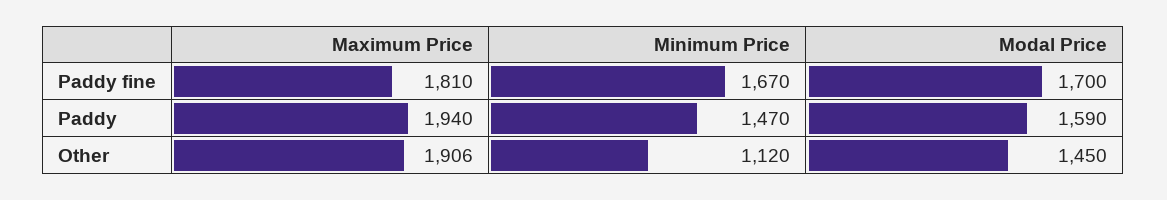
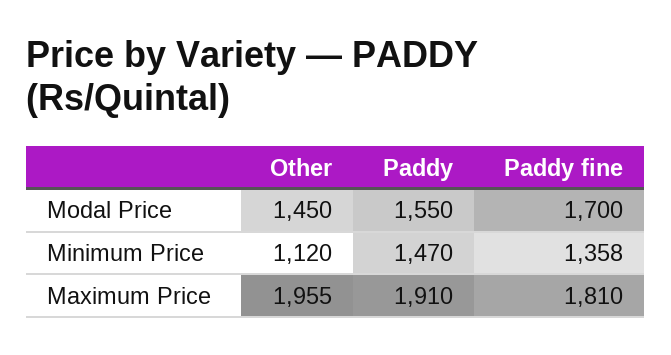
  {
    "Maximum Price": {
      "Paddy fine": 1810,
-     "Paddy": 1940,
+     "Paddy": 1910,
-     "Other": 1906
+     "Other": 1955
    },
    "Minimum Price": {
-     "Paddy fine": 1670,
+     "Paddy fine": 1358,
      "Paddy": 1470,
      "Other": 1120
    },
    "Modal Price": {
      "Paddy fine": 1700,
-     "Paddy": 1590,
+     "Paddy": 1550,
      "Other": 1450
    }
  }

